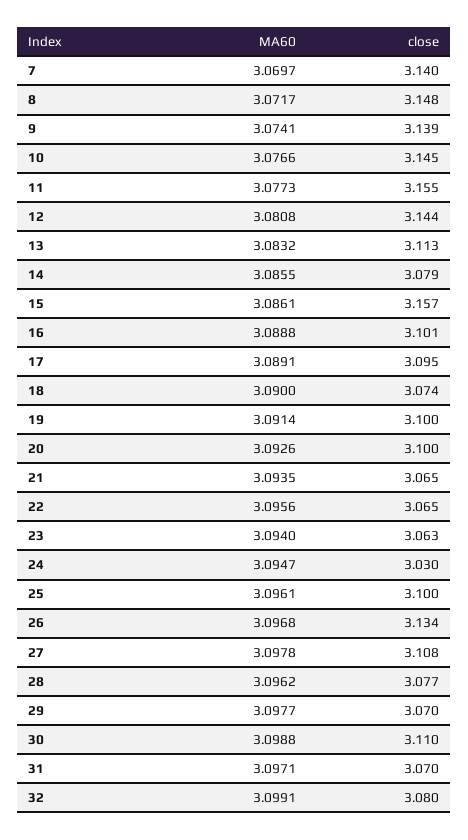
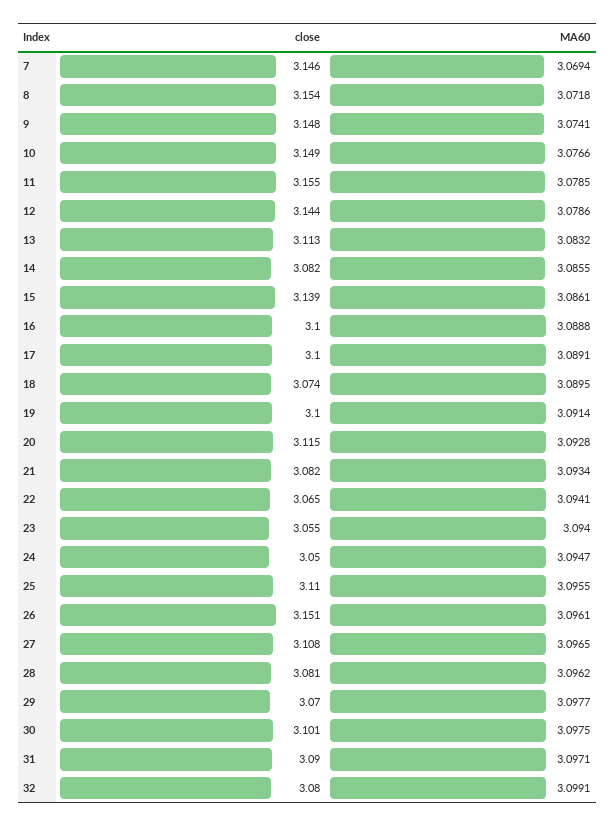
  {
    "MA60": {
-     "7": 3.0697,
+     "7": 3.0694,
-     "8": 3.0717,
+     "8": 3.0718,
      "9": 3.0741,
      "10": 3.0766,
-     "11": 3.0773,
+     "11": 3.0785,
-     "12": 3.0808,
+     "12": 3.0786,
      "13": 3.0832,
      "14": 3.0855,
      "15": 3.0861,
      "16": 3.0888,
      "17": 3.0891,
-     "18": 3.09,
+     "18": 3.0895,
      "19": 3.0914,
-     "20": 3.0926,
+     "20": 3.0928,
-     "21": 3.0935,
+     "21": 3.0934,
-     "22": 3.0956,
+     "22": 3.0941,
      "23": 3.094,
      "24": 3.0947,
-     "25": 3.0961,
+     "25": 3.0955,
-     "26": 3.0968,
+     "26": 3.0961,
-     "27": 3.0978,
+     "27": 3.0965,
      "28": 3.0962,
      "29": 3.0977,
-     "30": 3.0988,
+     "30": 3.0975,
      "31": 3.0971,
      "32": 3.0991
    },
    "close": {
-     "7": 3.14,
+     "7": 3.146,
-     "8": 3.148,
+     "8": 3.154,
-     "9": 3.139,
+     "9": 3.148,
-     "10": 3.145,
+     "10": 3.149,
      "11": 3.155,
      "12": 3.144,
      "13": 3.113,
-     "14": 3.079,
+     "14": 3.082,
-     "15": 3.157,
+     "15": 3.139,
-     "16": 3.101,
+     "16": 3.1,
-     "17": 3.095,
+     "17": 3.1,
      "18": 3.074,
      "19": 3.1,
-     "20": 3.1,
+     "20": 3.115,
-     "21": 3.065,
+     "21": 3.082,
      "22": 3.065,
-     "23": 3.063,
+     "23": 3.055,
-     "24": 3.03,
+     "24": 3.05,
-     "25": 3.1,
+     "25": 3.11,
-     "26": 3.134,
+     "26": 3.151,
      "27": 3.108,
-     "28": 3.077,
+     "28": 3.081,
      "29": 3.07,
-     "30": 3.11,
+     "30": 3.101,
-     "31": 3.07,
+     "31": 3.09,
      "32": 3.08
    }
  }

